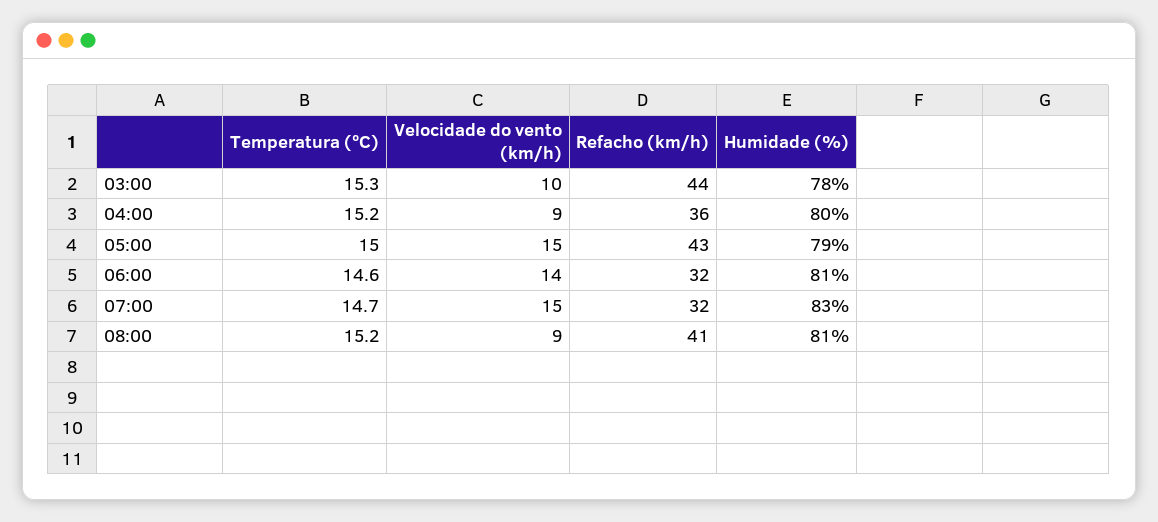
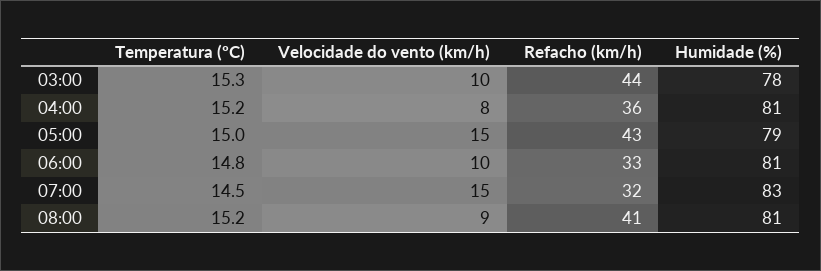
  {
    "Temperatura (ºC)": {
      "03:00": 15.3,
      "04:00": 15.2,
      "05:00": 15,
-     "06:00": 14.6,
+     "06:00": 14.8,
-     "07:00": 14.7,
+     "07:00": 14.5,
      "08:00": 15.2
    },
    "Velocidade do vento (km/h)": {
      "03:00": 10,
-     "04:00": 9,
+     "04:00": 8,
      "05:00": 15,
-     "06:00": 14,
+     "06:00": 10,
      "07:00": 15,
      "08:00": 9
    },
    "Refacho (km/h)": {
      "03:00": 44,
      "04:00": 36,
      "05:00": 43,
-     "06:00": 32,
+     "06:00": 33,
      "07:00": 32,
      "08:00": 41
    },
    "Humidade (%)": {
      "03:00": 78,
-     "04:00": 80,
+     "04:00": 81,
      "05:00": 79,
      "06:00": 81,
      "07:00": 83,
      "08:00": 81
    }
  }

